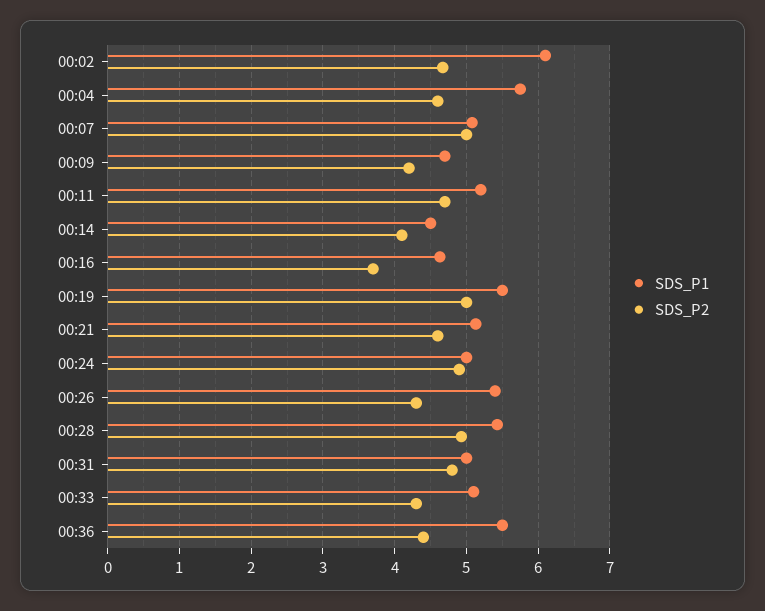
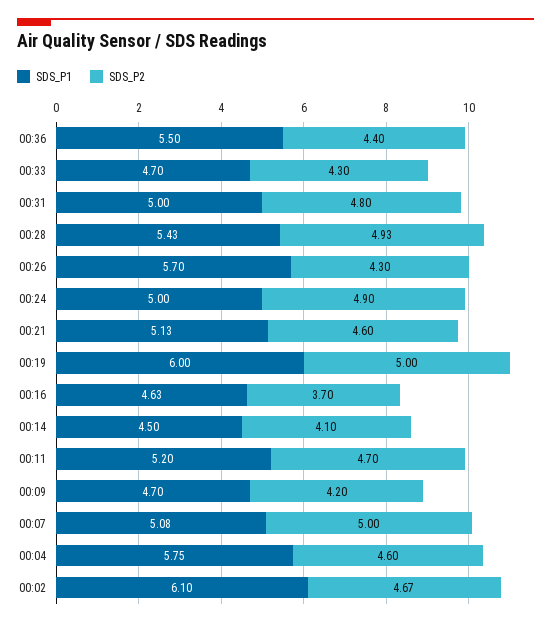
  {
    "SDS_P1": {
      "00:02": 6.1,
      "00:04": 5.75,
      "00:07": 5.08,
      "00:09": 4.7,
      "00:11": 5.2,
      "00:14": 4.5,
      "00:16": 4.63,
-     "00:19": 5.5,
+     "00:19": 6,
      "00:21": 5.13,
      "00:24": 5,
-     "00:26": 5.4,
+     "00:26": 5.7,
      "00:28": 5.43,
      "00:31": 5,
-     "00:33": 5.1,
+     "00:33": 4.7,
      "00:36": 5.5
    },
    "SDS_P2": {
      "00:02": 4.67,
      "00:04": 4.6,
      "00:07": 5,
      "00:09": 4.2,
      "00:11": 4.7,
      "00:14": 4.1,
      "00:16": 3.7,
      "00:19": 5,
      "00:21": 4.6,
      "00:24": 4.9,
      "00:26": 4.3,
      "00:28": 4.93,
      "00:31": 4.8,
      "00:33": 4.3,
      "00:36": 4.4
    }
  }

